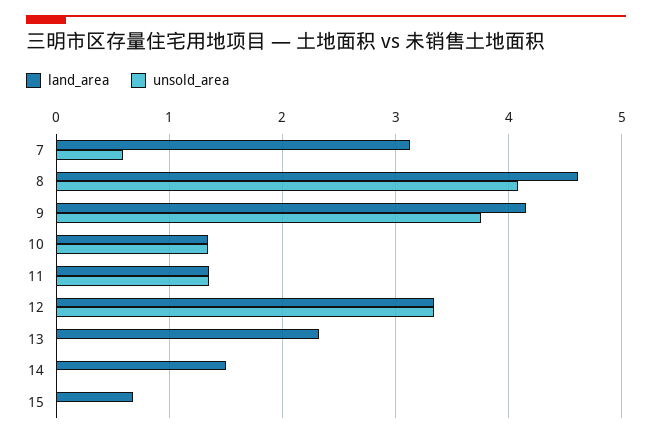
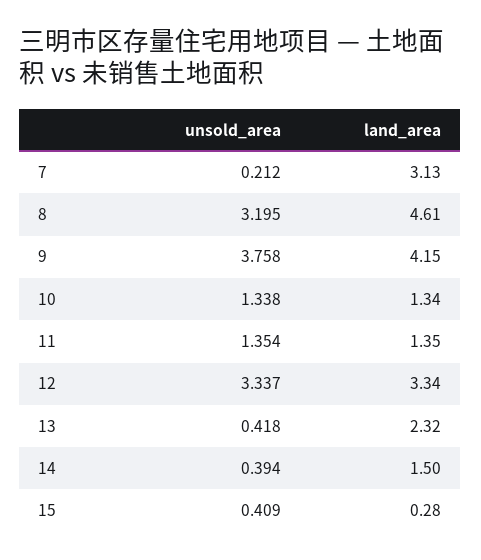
  {
    "land_area": {
      "7": 3.13,
      "8": 4.61,
      "9": 4.15,
      "10": 1.34,
      "11": 1.35,
      "12": 3.34,
      "13": 2.32,
      "14": 1.5,
-     "15": 0.7
+     "15": 0.28
    },
    "unsold_area": {
-     "7": 0.6,
+     "7": 0.212,
-     "8": 4.1,
+     "8": 3.195,
      "9": 3.758,
      "10": 1.338,
      "11": 1.354,
      "12": 3.337,
-     "13": 0,
+     "13": 0.418,
-     "14": 0,
+     "14": 0.394,
-     "15": 0
+     "15": 0.409
    }
  }

